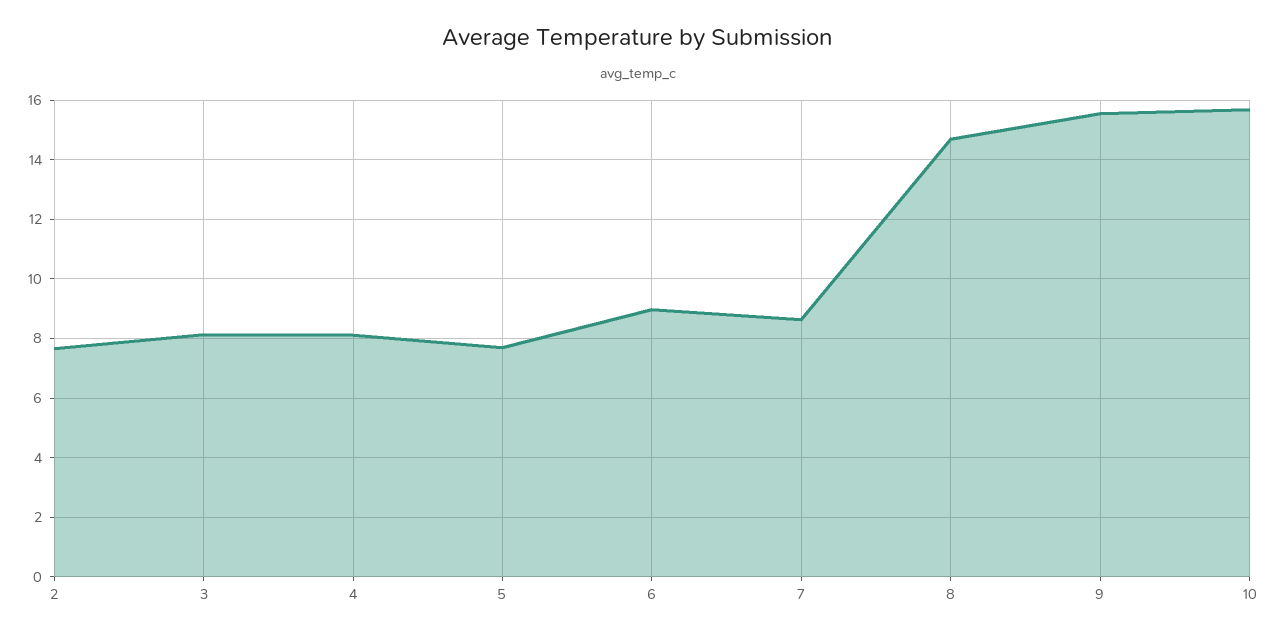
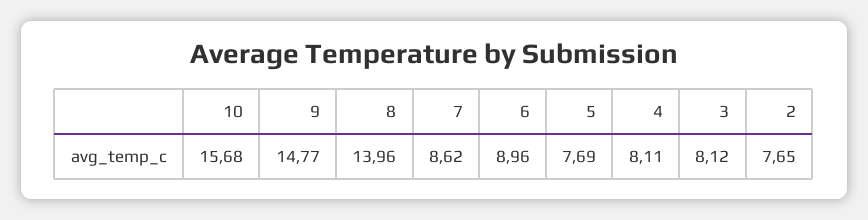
  {
    "2": 7.65,
    "3": 8.12,
    "4": 8.11,
    "5": 7.69,
    "6": 8.96,
    "7": 8.62,
-   "8": 14.75,
+   "8": 13.96,
-   "9": 15.5,
+   "9": 14.77,
    "10": 15.68
  }

